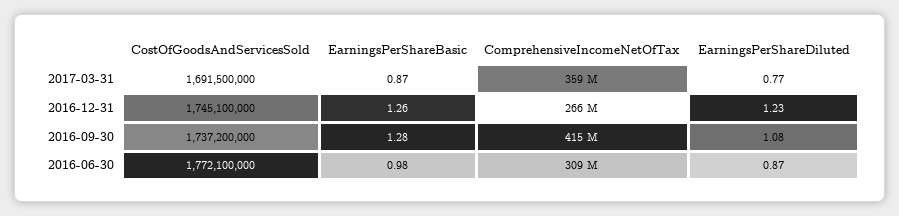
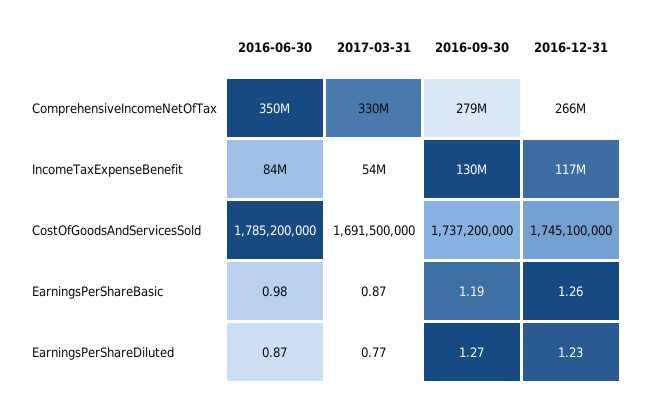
  {
    "CostOfGoodsAndServicesSold": {
      "2017-03-31": 1691500000,
      "2016-12-31": 1745100000,
      "2016-09-30": 1737200000,
-     "2016-06-30": 1772100000
+     "2016-06-30": 1785200000
    },
    "EarningsPerShareBasic": {
      "2017-03-31": 0.87,
      "2016-12-31": 1.26,
-     "2016-09-30": 1.28,
+     "2016-09-30": 1.19,
      "2016-06-30": 0.98
    },
    "ComprehensiveIncomeNetOfTax": {
-     "2017-03-31": 359000000,
+     "2017-03-31": 330000000,
      "2016-12-31": 266000000,
-     "2016-09-30": 415000000,
+     "2016-09-30": 279000000,
-     "2016-06-30": 309000000
+     "2016-06-30": 350000000
    },
    "EarningsPerShareDiluted": {
      "2017-03-31": 0.77,
      "2016-12-31": 1.23,
-     "2016-09-30": 1.08,
+     "2016-09-30": 1.27,
      "2016-06-30": 0.87
-   }
+   },
+   "IncomeTaxExpenseBenefit": {
+     "2016-06-30": 84000000,
+     "2017-03-31": 54000000,
+     "2016-09-30": 130000000,
+     "2016-12-31": 117000000
+   }
  }

